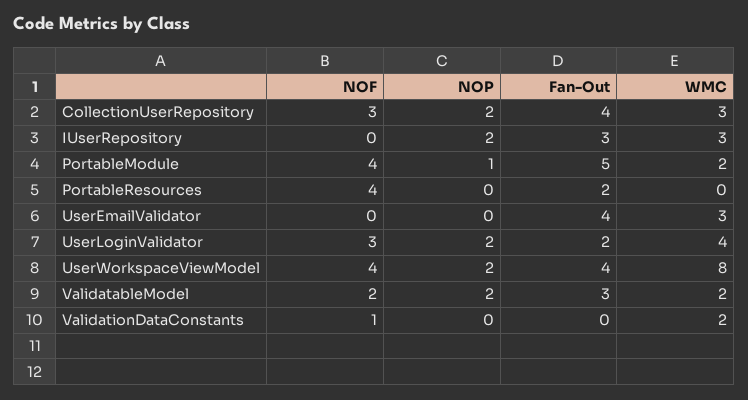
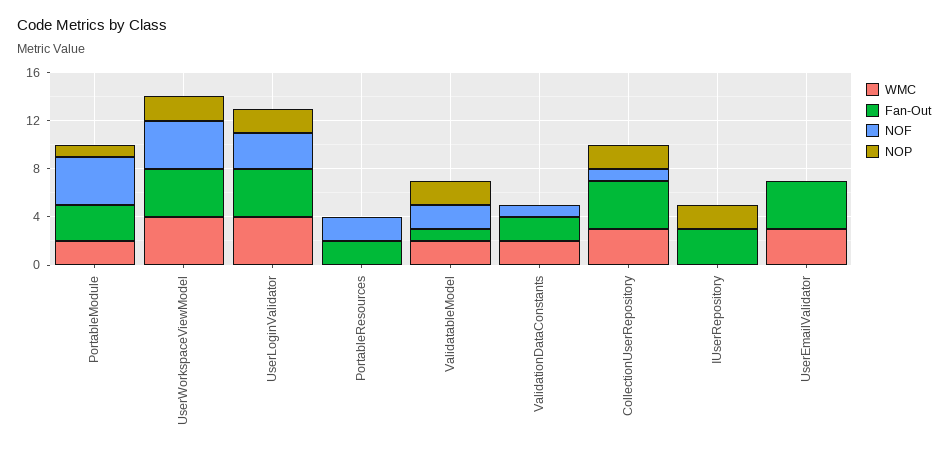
  {
    "NOF": {
-     "CollectionUserRepository": 3,
+     "CollectionUserRepository": 1,
      "IUserRepository": 0,
      "PortableModule": 4,
-     "PortableResources": 4,
+     "PortableResources": 2,
      "UserEmailValidator": 0,
      "UserLoginValidator": 3,
      "UserWorkspaceViewModel": 4,
      "ValidatableModel": 2,
      "ValidationDataConstants": 1
    },
    "NOP": {
      "CollectionUserRepository": 2,
      "IUserRepository": 2,
      "PortableModule": 1,
      "PortableResources": 0,
      "UserEmailValidator": 0,
      "UserLoginValidator": 2,
      "UserWorkspaceViewModel": 2,
      "ValidatableModel": 2,
      "ValidationDataConstants": 0
    },
    "Fan-Out": {
      "CollectionUserRepository": 4,
      "IUserRepository": 3,
-     "PortableModule": 5,
+     "PortableModule": 3,
      "PortableResources": 2,
      "UserEmailValidator": 4,
-     "UserLoginValidator": 2,
+     "UserLoginValidator": 4,
      "UserWorkspaceViewModel": 4,
-     "ValidatableModel": 3,
+     "ValidatableModel": 1,
-     "ValidationDataConstants": 0
+     "ValidationDataConstants": 2
    },
    "WMC": {
      "CollectionUserRepository": 3,
-     "IUserRepository": 3,
+     "IUserRepository": 0,
      "PortableModule": 2,
      "PortableResources": 0,
      "UserEmailValidator": 3,
      "UserLoginValidator": 4,
-     "UserWorkspaceViewModel": 8,
+     "UserWorkspaceViewModel": 4,
      "ValidatableModel": 2,
      "ValidationDataConstants": 2
    }
  }

